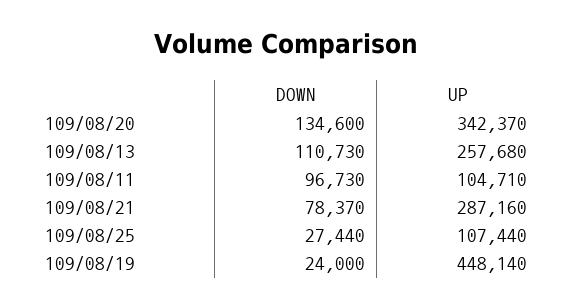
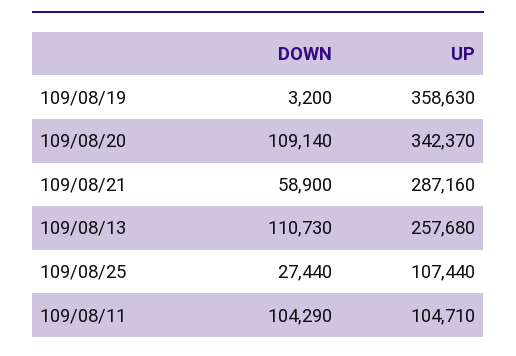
  {
    "DOWN": {
-     "109/08/20": 134600,
+     "109/08/20": 109140,
      "109/08/13": 110730,
-     "109/08/11": 96730,
+     "109/08/11": 104290,
-     "109/08/21": 78370,
+     "109/08/21": 58900,
      "109/08/25": 27440,
-     "109/08/19": 24000
+     "109/08/19": 3200
    },
    "UP": {
      "109/08/20": 342370,
      "109/08/13": 257680,
      "109/08/11": 104710,
      "109/08/21": 287160,
      "109/08/25": 107440,
-     "109/08/19": 448140
+     "109/08/19": 358630
    }
  }

